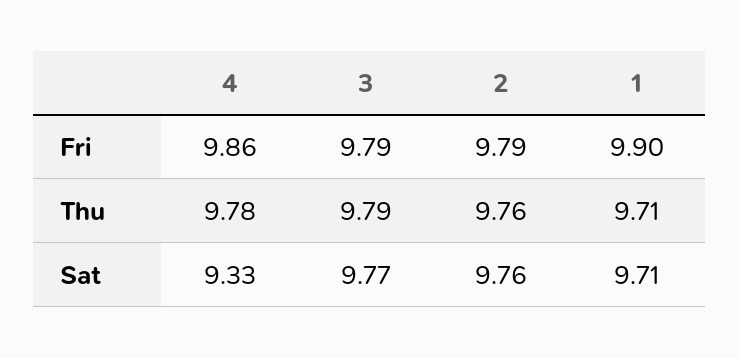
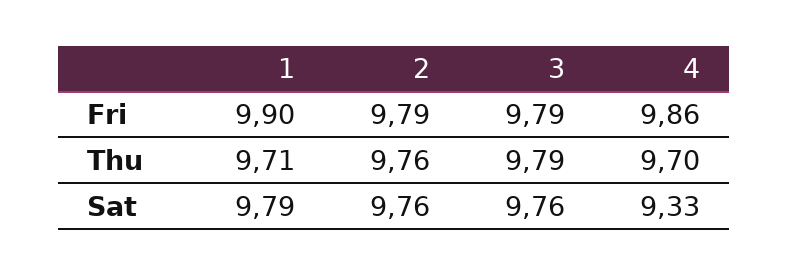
  {
    "4": {
      "Fri": 9.86,
-     "Thu": 9.78,
+     "Thu": 9.7,
      "Sat": 9.33
    },
    "3": {
      "Fri": 9.79,
      "Thu": 9.79,
-     "Sat": 9.77
+     "Sat": 9.76
    },
    "2": {
      "Fri": 9.79,
      "Thu": 9.76,
      "Sat": 9.76
    },
    "1": {
      "Fri": 9.9,
      "Thu": 9.71,
-     "Sat": 9.71
+     "Sat": 9.79
    }
  }

